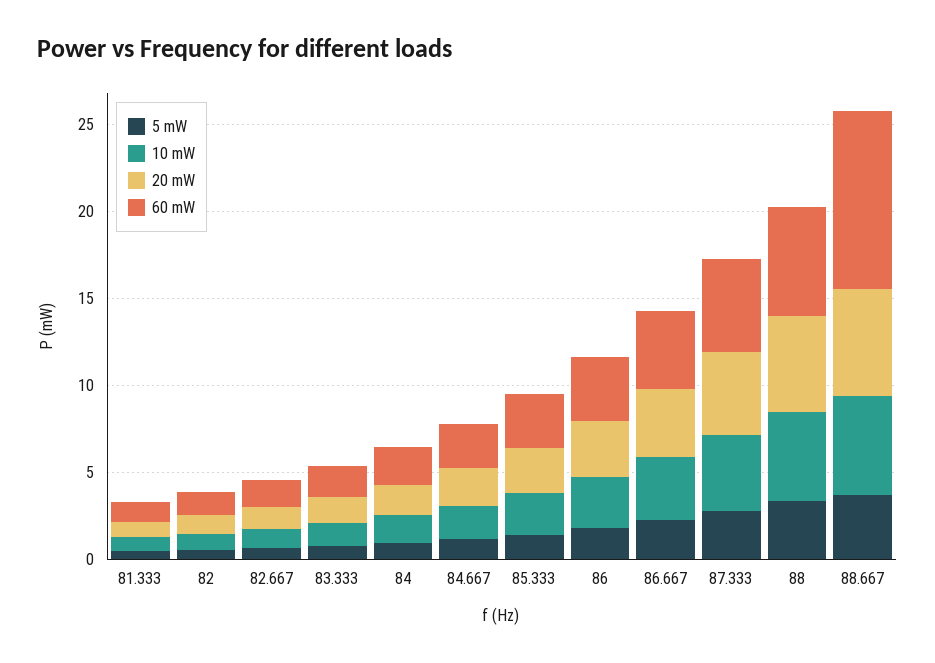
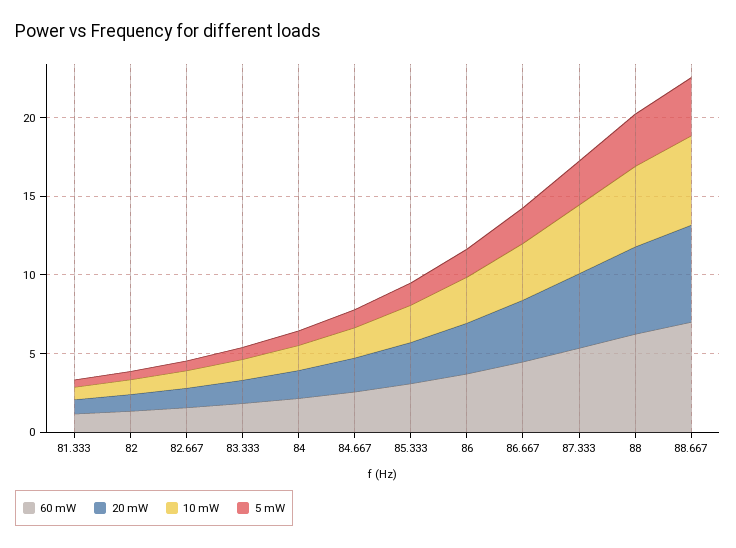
  {
    "5 mW": {
      "81.333": 0,
      "82": 1,
      "82.667": 1,
      "83.333": 1,
      "84": 1,
      "84.667": 1,
      "85.333": 1,
      "86": 2,
      "86.667": 2,
      "87.333": 3,
      "88": 3,
      "88.667": 4
    },
    "10 mW": {
      "81.333": 1,
      "82": 1,
      "82.667": 1,
      "83.333": 1,
      "84": 2,
      "84.667": 2,
      "85.333": 2,
      "86": 3,
      "86.667": 4,
      "87.333": 4,
      "88": 5,
      "88.667": 6
    },
    "20 mW": {
      "81.333": 1,
      "82": 1,
      "82.667": 1,
      "83.333": 1,
      "84": 2,
      "84.667": 2,
      "85.333": 3,
      "86": 3,
      "86.667": 4,
      "87.333": 5,
      "88": 6,
      "88.667": 6
    },
    "60 mW": {
      "81.333": 1,
      "82": 1,
      "82.667": 2,
      "83.333": 2,
      "84": 2,
      "84.667": 3,
      "85.333": 3,
      "86": 4,
      "86.667": 4,
      "87.333": 5,
      "88": 6,
-     "88.667": 10
+     "88.667": 7
    }
  }

